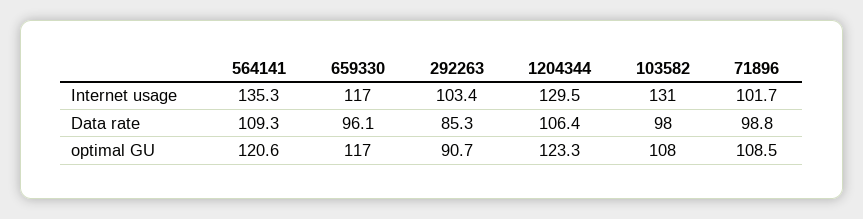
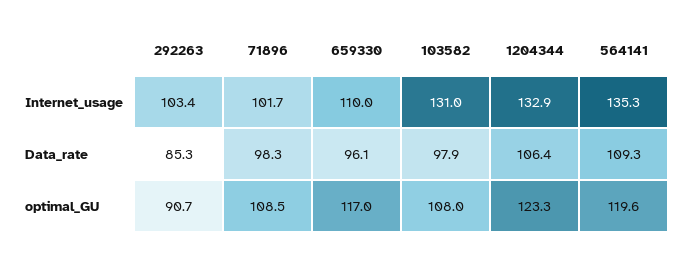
  {
    "564141": {
      "Internet usage": 135.3,
      "Data rate": 109.3,
-     "optimal GU": 120.6
+     "optimal GU": 119.6
    },
    "659330": {
-     "Internet usage": 117,
+     "Internet usage": 110,
      "Data rate": 96.1,
      "optimal GU": 117
    },
    "292263": {
      "Internet usage": 103.4,
      "Data rate": 85.3,
      "optimal GU": 90.7
    },
    "1204344": {
-     "Internet usage": 129.5,
+     "Internet usage": 132.9,
      "Data rate": 106.4,
      "optimal GU": 123.3
    },
    "103582": {
      "Internet usage": 131,
      "Data rate": 97.9,
      "optimal GU": 108
    },
    "71896": {
      "Internet usage": 101.7,
-     "Data rate": 98.8,
+     "Data rate": 98.3,
      "optimal GU": 108.5
    }
  }

